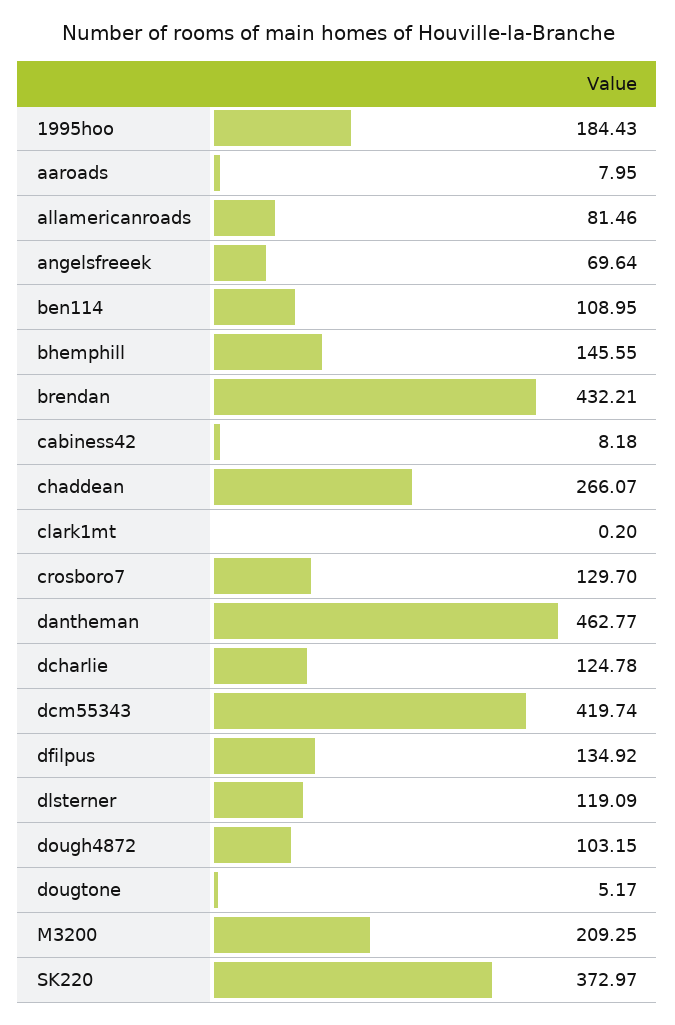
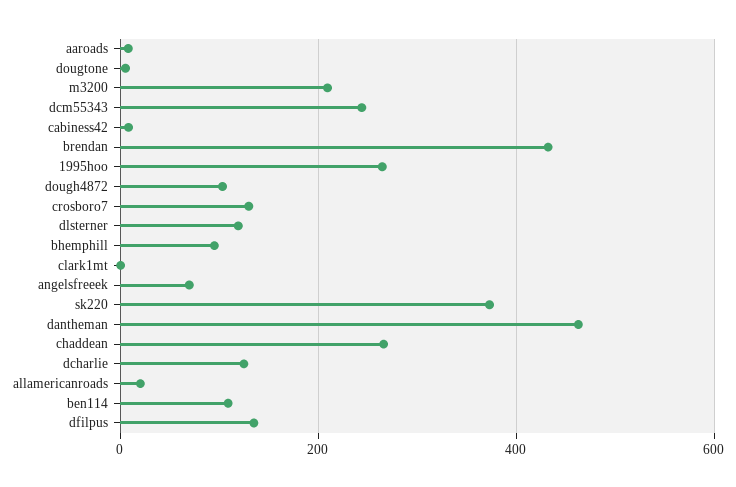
  {
-   "1995hoo": 184.43,
+   "1995hoo": 260,
    "aaroads": 7.95,
-   "allamericanroads": 81.46,
+   "allamericanroads": 20,
    "angelsfreeek": 69.64,
    "ben114": 108.95,
-   "bhemphill": 145.55,
+   "bhemphill": 100,
    "brendan": 432.21,
    "cabiness42": 8.18,
    "chaddean": 266.07,
    "clark1mt": 0.2,
    "crosboro7": 129.7,
    "dantheman": 462.77,
    "dcharlie": 124.78,
-   "dcm55343": 419.74,
+   "dcm55343": 240,
    "dfilpus": 134.92,
    "dlsterner": 119.09,
    "dough4872": 103.15,
    "dougtone": 5.17,
    "M3200": 209.25,
    "SK220": 372.97
  }

